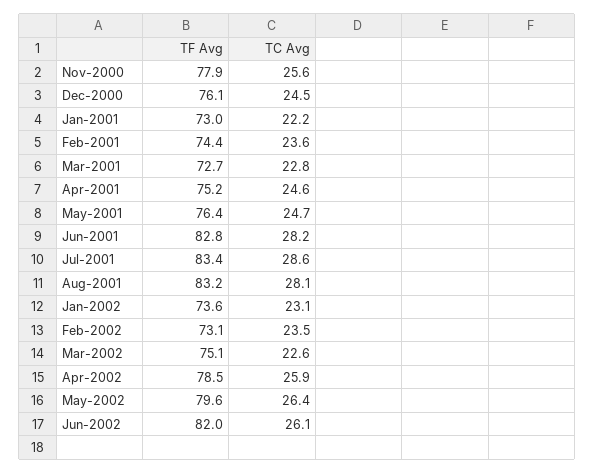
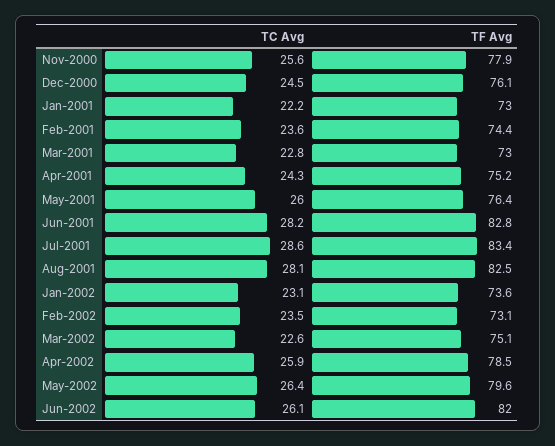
  {
    "TF Avg": {
      "Nov-2000": 77.9,
      "Dec-2000": 76.1,
      "Jan-2001": 73,
      "Feb-2001": 74.4,
-     "Mar-2001": 72.7,
+     "Mar-2001": 73,
      "Apr-2001": 75.2,
      "May-2001": 76.4,
      "Jun-2001": 82.8,
      "Jul-2001": 83.4,
-     "Aug-2001": 83.2,
+     "Aug-2001": 82.5,
      "Jan-2002": 73.6,
      "Feb-2002": 73.1,
      "Mar-2002": 75.1,
      "Apr-2002": 78.5,
      "May-2002": 79.6,
      "Jun-2002": 82
    },
    "TC Avg": {
      "Nov-2000": 25.6,
      "Dec-2000": 24.5,
      "Jan-2001": 22.2,
      "Feb-2001": 23.6,
      "Mar-2001": 22.8,
-     "Apr-2001": 24.6,
+     "Apr-2001": 24.3,
-     "May-2001": 24.7,
+     "May-2001": 26,
      "Jun-2001": 28.2,
      "Jul-2001": 28.6,
      "Aug-2001": 28.1,
      "Jan-2002": 23.1,
      "Feb-2002": 23.5,
      "Mar-2002": 22.6,
      "Apr-2002": 25.9,
      "May-2002": 26.4,
      "Jun-2002": 26.1
    }
  }

